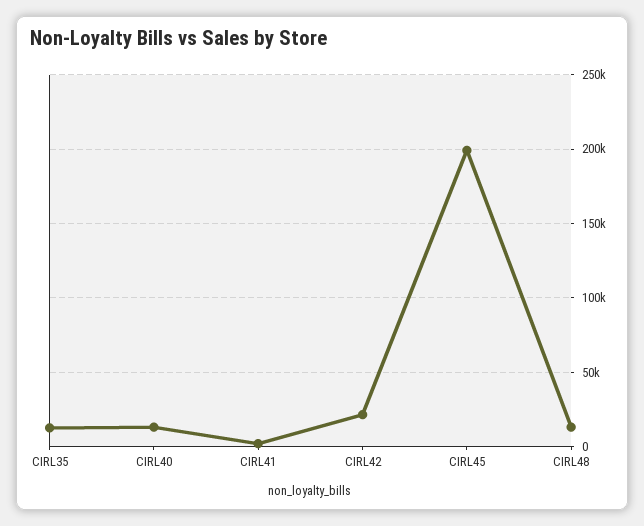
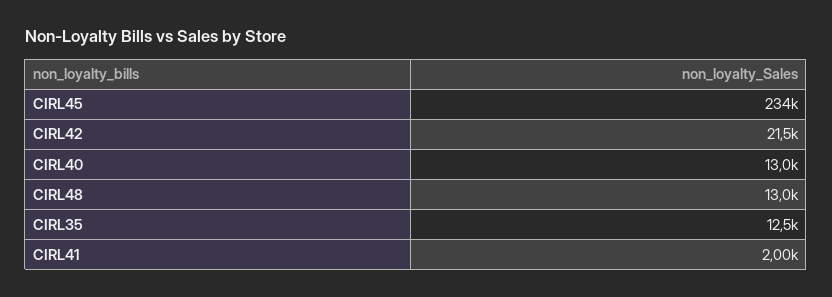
  {
    "CIRL35": 12500,
    "CIRL40": 13000,
    "CIRL41": 2000,
    "CIRL42": 21500,
-   "CIRL45": 200000,
+   "CIRL45": 234000,
    "CIRL48": 13000
  }

